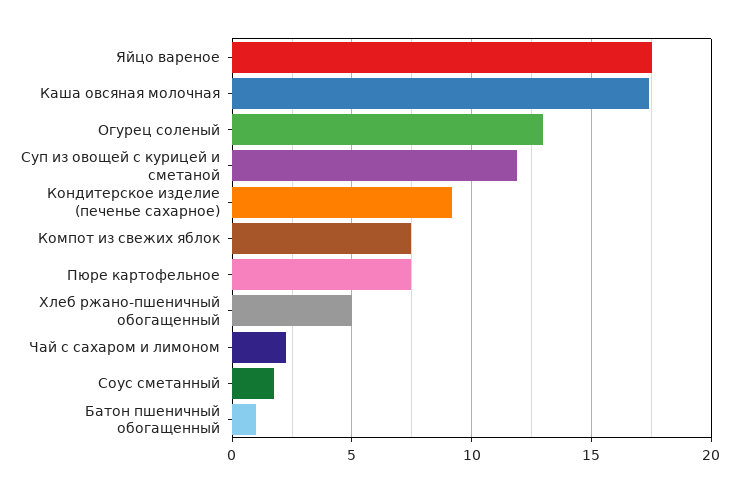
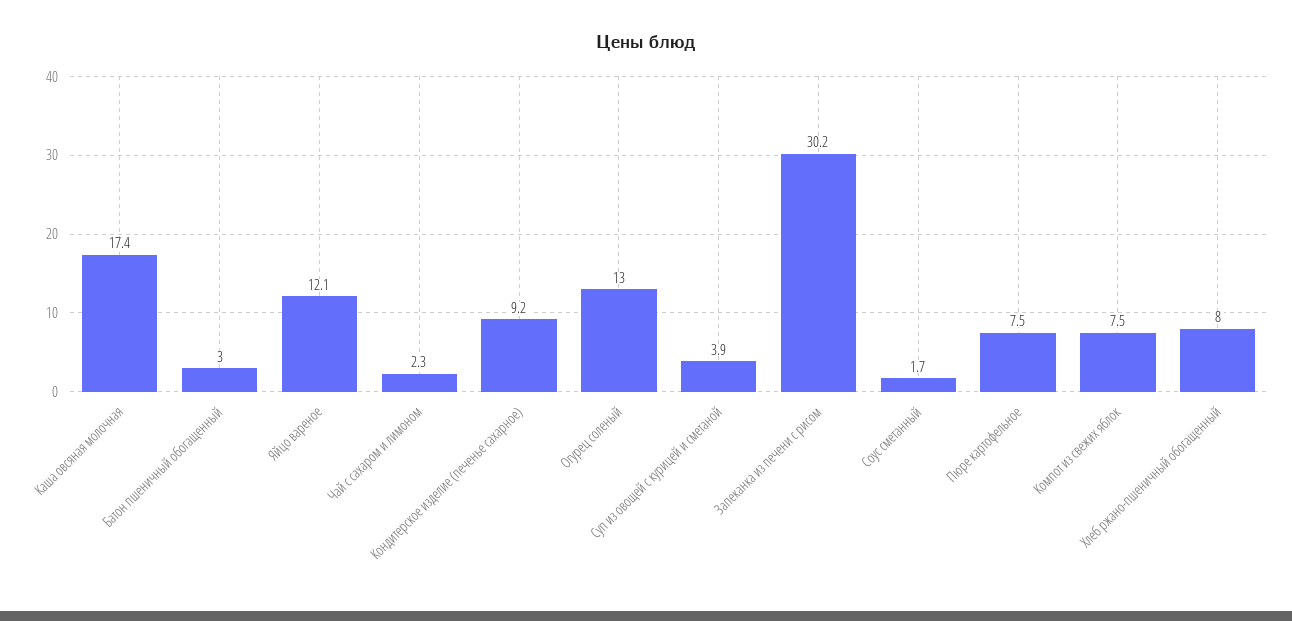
  {
-   "Яйцо вареное": 17.5,
+   "Яйцо вареное": 12.1,
    "Каша овсяная молочная": 17.4,
    "Огурец соленый": 13,
-   "Суп из овощей с курицей и сметаной": 12,
+   "Суп из овощей с курицей и сметаной": 3.9,
    "Кондитерское изделие (печенье сахарное)": 9.2,
    "Компот из свежих яблок": 7.5,
    "Пюре картофельное": 7.5,
-   "Хлеб ржано-пшеничный обогащенный": 5,
+   "Хлеб ржано-пшеничный обогащенный": 8,
    "Чай с сахаром и лимоном": 2.3,
    "Соус сметанный": 1.7,
-   "Батон пшеничный обогащенный": 1
+   "Батон пшеничный обогащенный": 3,
+   "Запеканка из печени с рисом": 30.2
  }

